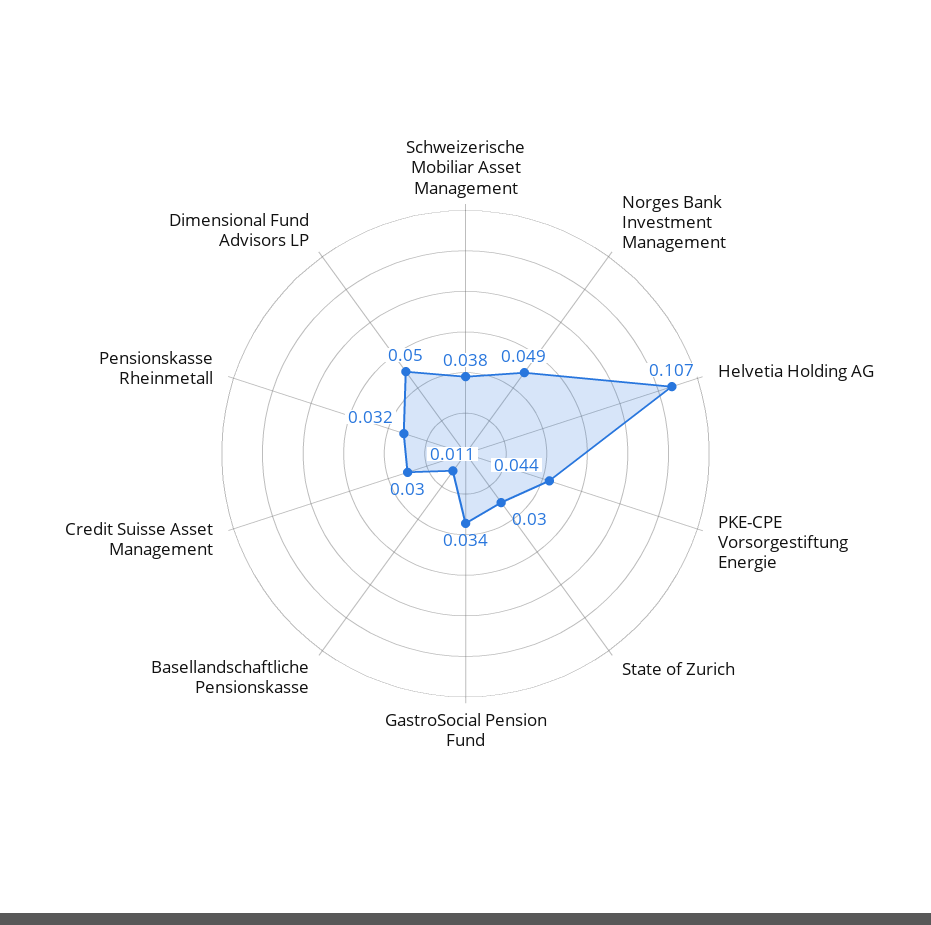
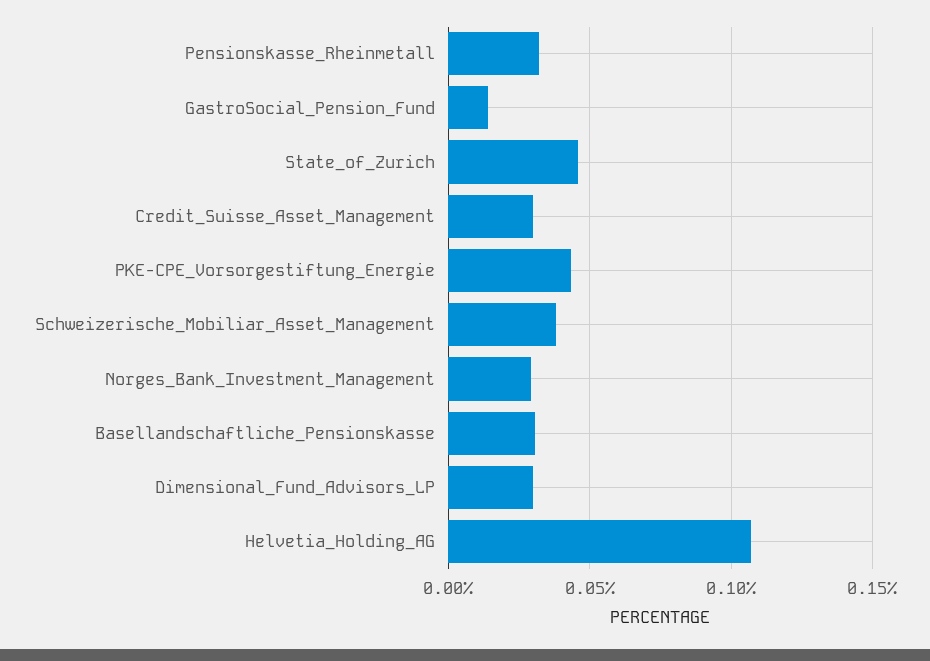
  {
    "Schweizerische Mobiliar Asset Management": 0.038,
-   "Norges Bank Investment Management": 0.049,
+   "Norges Bank Investment Management": 0.03,
    "Helvetia Holding AG": 0.107,
    "PKE-CPE Vorsorgestiftung Energie": 0.044,
-   "State of Zurich": 0.03,
+   "State of Zurich": 0.045,
-   "GastroSocial Pension Fund": 0.034,
+   "GastroSocial Pension Fund": 0.015,
-   "Basellandschaftliche Pensionskasse": 0.011,
+   "Basellandschaftliche Pensionskasse": 0.03,
    "Credit Suisse Asset Management": 0.03,
    "Pensionskasse Rheinmetall": 0.032,
-   "Dimensional Fund Advisors LP": 0.05
+   "Dimensional Fund Advisors LP": 0.03
  }

